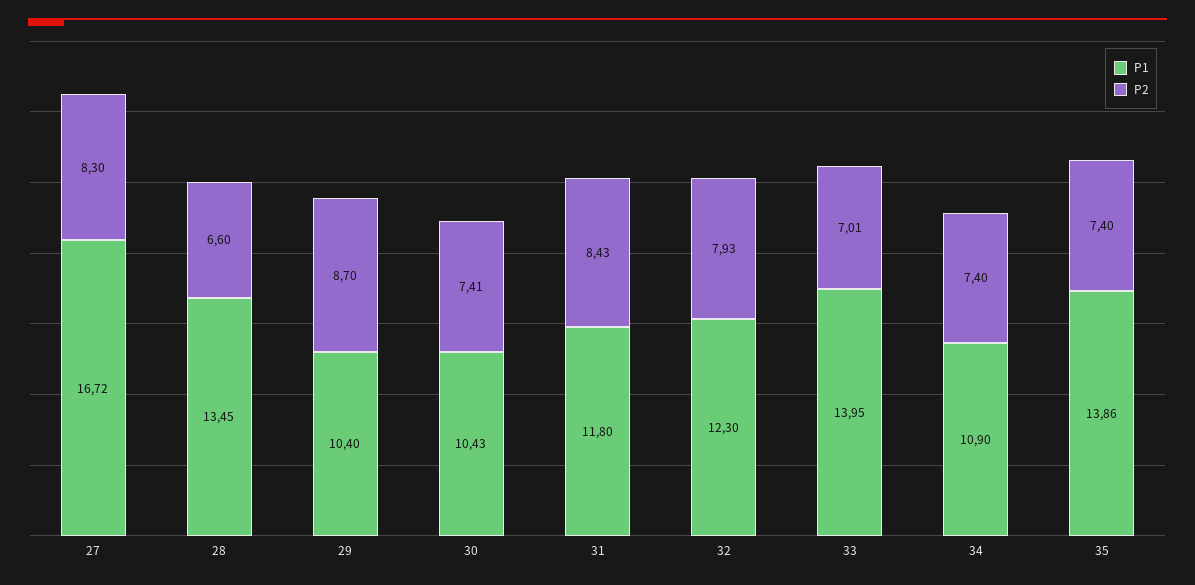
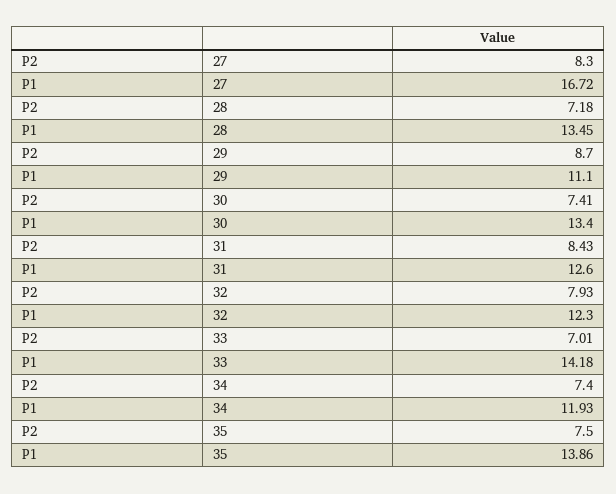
  {
    "P1": {
      "27": 16.72,
      "28": 13.45,
-     "29": 10.4,
+     "29": 11.1,
-     "30": 10.43,
+     "30": 13.4,
-     "31": 11.8,
+     "31": 12.6,
      "32": 12.3,
-     "33": 13.95,
+     "33": 14.18,
-     "34": 10.9,
+     "34": 11.93,
      "35": 13.86
    },
    "P2": {
      "27": 8.3,
-     "28": 6.6,
+     "28": 7.18,
      "29": 8.7,
      "30": 7.41,
      "31": 8.43,
      "32": 7.93,
      "33": 7.01,
      "34": 7.4,
-     "35": 7.4
+     "35": 7.5
    }
  }

